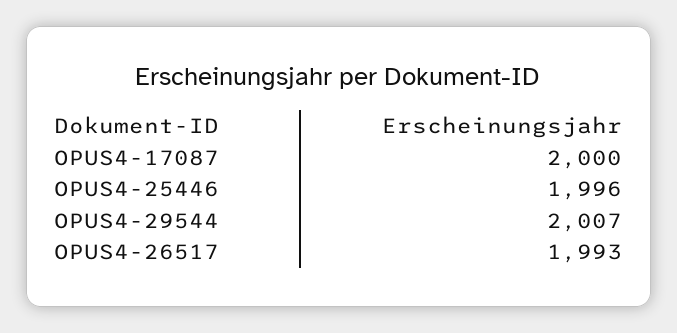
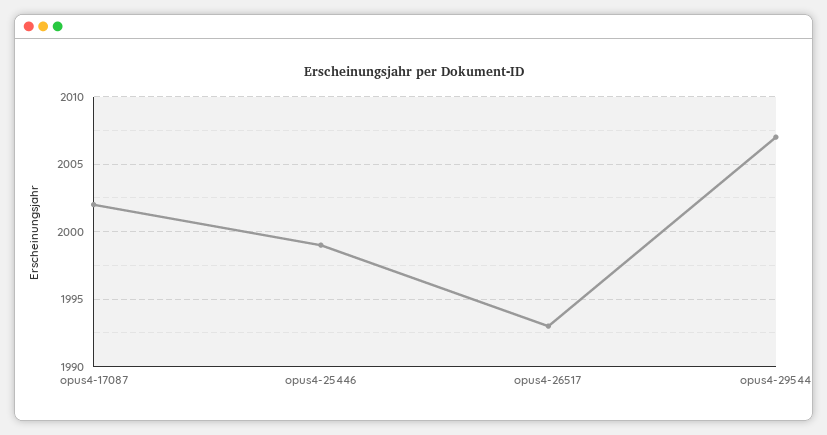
  {
-   "OPUS4-17087": 2000,
+   "OPUS4-17087": 2002,
-   "OPUS4-25446": 1996,
+   "OPUS4-25446": 1999,
    "OPUS4-29544": 2007,
    "OPUS4-26517": 1993
  }

